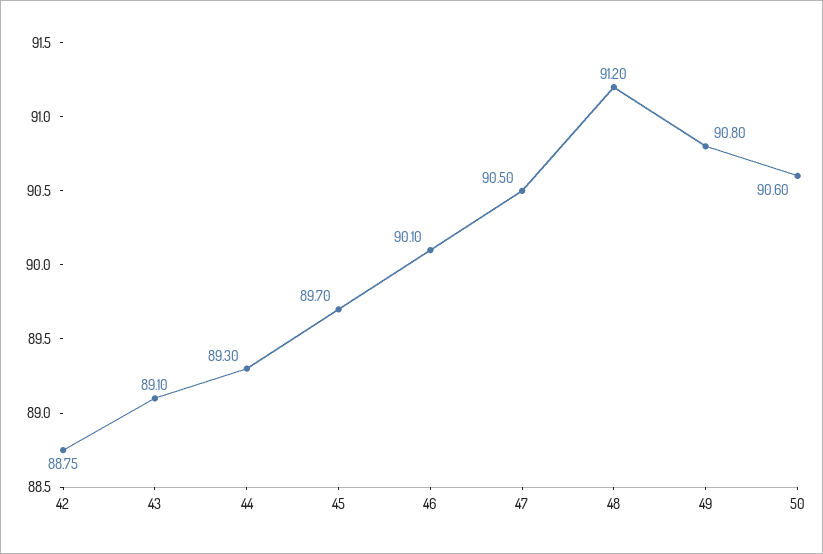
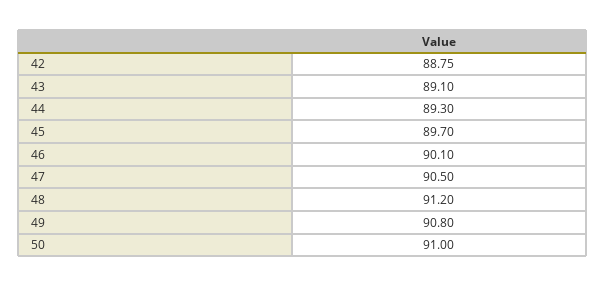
  {
    "42": 88.75,
    "43": 89.1,
    "44": 89.3,
    "45": 89.7,
    "46": 90.1,
    "47": 90.5,
    "48": 91.2,
    "49": 90.8,
-   "50": 90.6
+   "50": 91
  }

